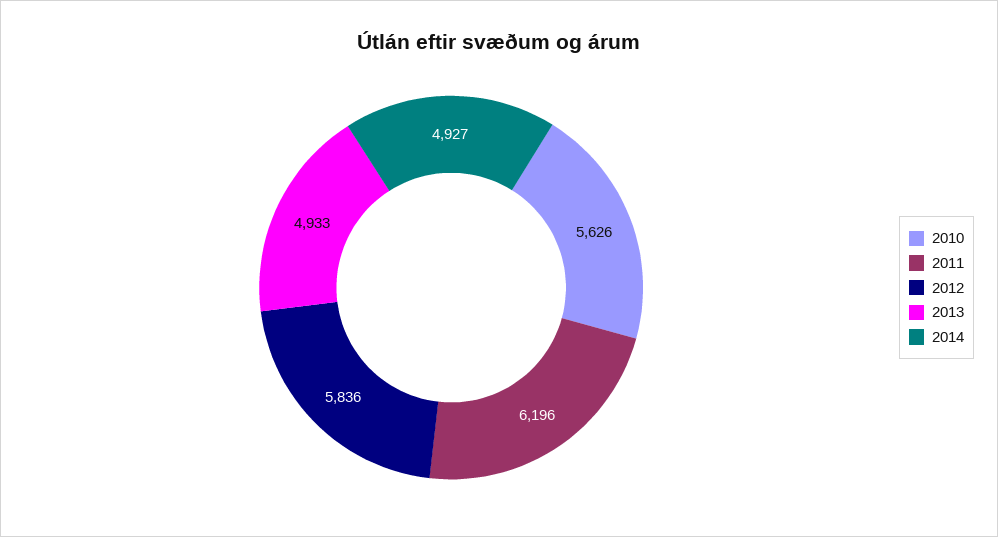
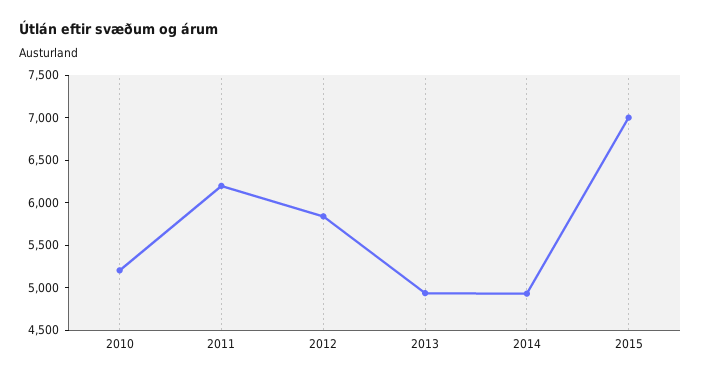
  {
-   "2010": 5626,
+   "2010": 5200,
    "2011": 6196,
    "2012": 5836,
    "2013": 4933,
-   "2014": 4927
+   "2014": 4927,
+   "2015": 7000
  }

